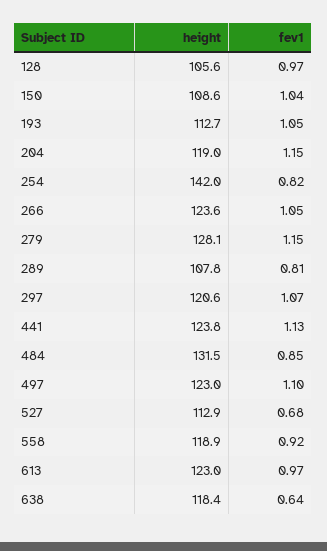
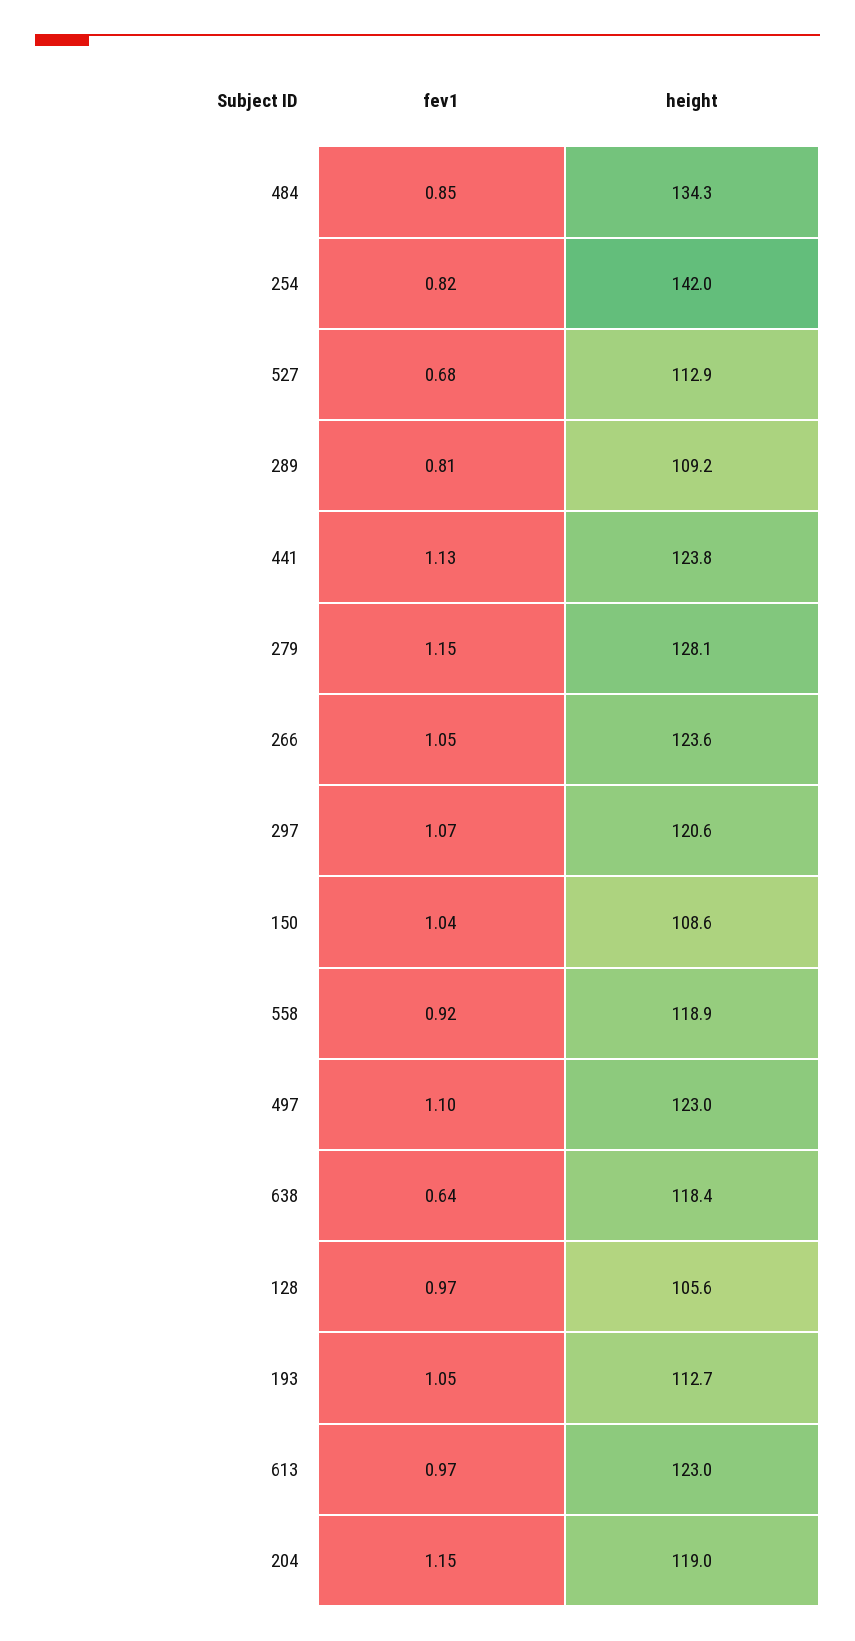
  {
    "height": {
      "128": 105.6,
      "150": 108.6,
      "193": 112.7,
      "204": 119,
      "254": 142,
      "266": 123.6,
      "279": 128.1,
-     "289": 107.8,
+     "289": 109.2,
      "297": 120.6,
      "441": 123.8,
-     "484": 131.5,
+     "484": 134.3,
      "497": 123,
      "527": 112.9,
      "558": 118.9,
      "613": 123,
      "638": 118.4
    },
    "fev1": {
      "128": 0.97,
      "150": 1.04,
      "193": 1.05,
      "204": 1.15,
      "254": 0.82,
      "266": 1.05,
      "279": 1.15,
      "289": 0.81,
      "297": 1.07,
      "441": 1.13,
      "484": 0.85,
      "497": 1.1,
      "527": 0.68,
      "558": 0.92,
      "613": 0.97,
      "638": 0.64
    }
  }

